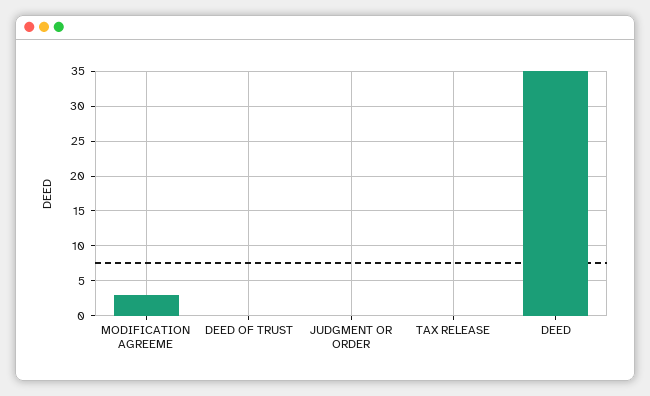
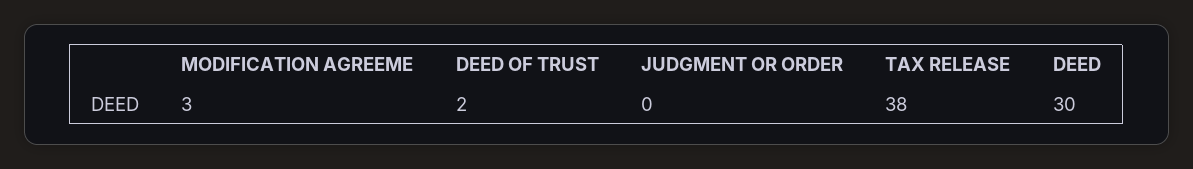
  {
    "MODIFICATION AGREEME": 3,
-   "DEED OF TRUST": 0,
+   "DEED OF TRUST": 2,
    "JUDGMENT OR ORDER": 0,
-   "TAX RELEASE": 0,
+   "TAX RELEASE": 38,
-   "DEED": 35
+   "DEED": 30
  }

